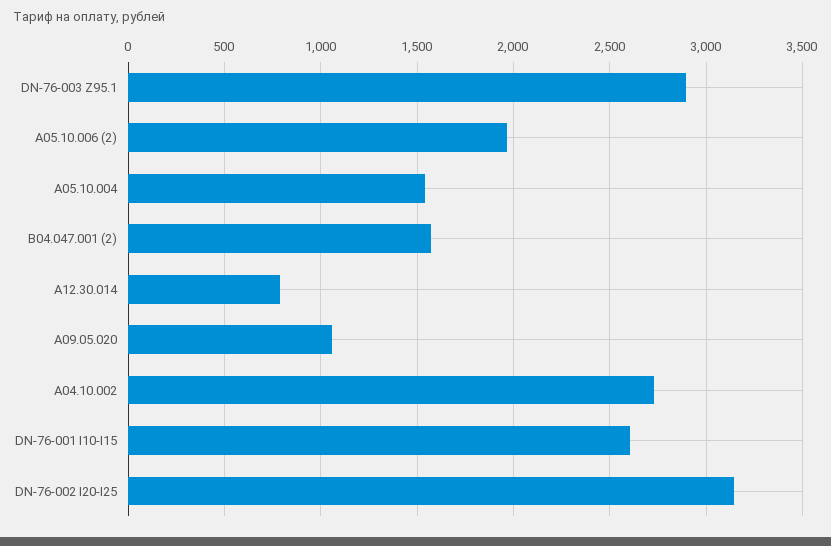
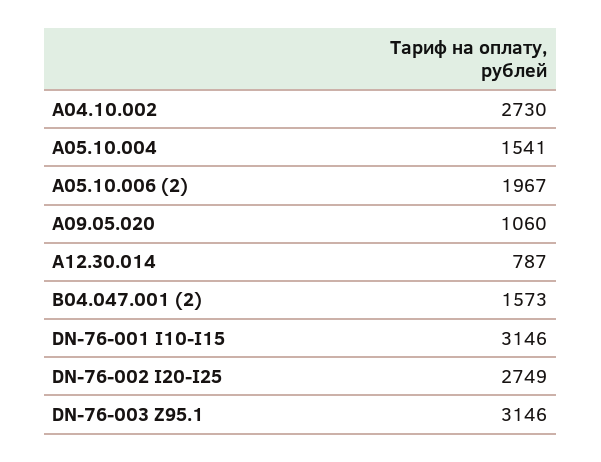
  {
-   "DN-76-003 Z95.1": 2900,
+   "DN-76-003 Z95.1": 3146,
    "A05.10.006 (2)": 1967,
    "A05.10.004": 1541,
    "B04.047.001 (2)": 1573,
    "A12.30.014": 787,
    "A09.05.020": 1060,
    "A04.10.002": 2730,
-   "DN-76-001 I10-I15": 2600,
+   "DN-76-001 I10-I15": 3146,
-   "DN-76-002 I20-I25": 3150
+   "DN-76-002 I20-I25": 2749
  }

